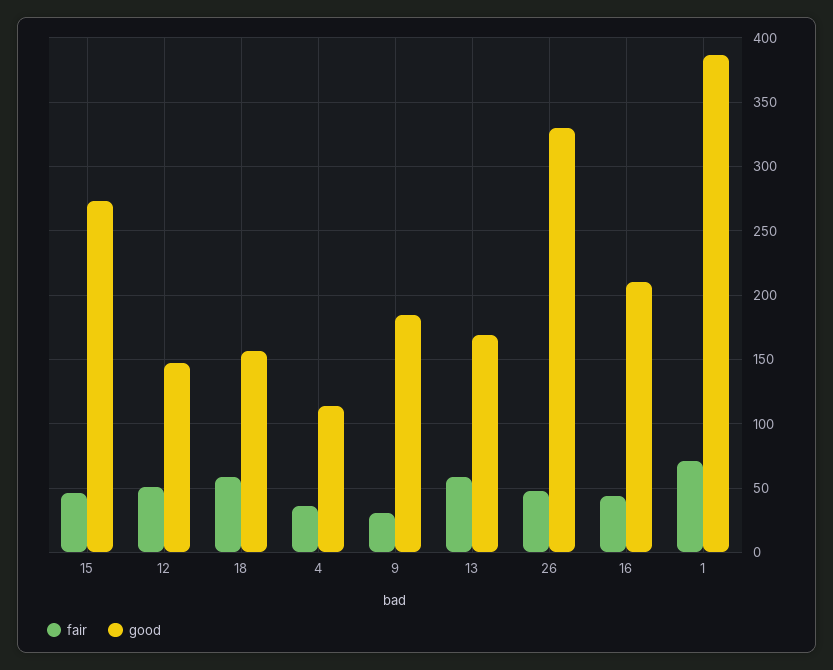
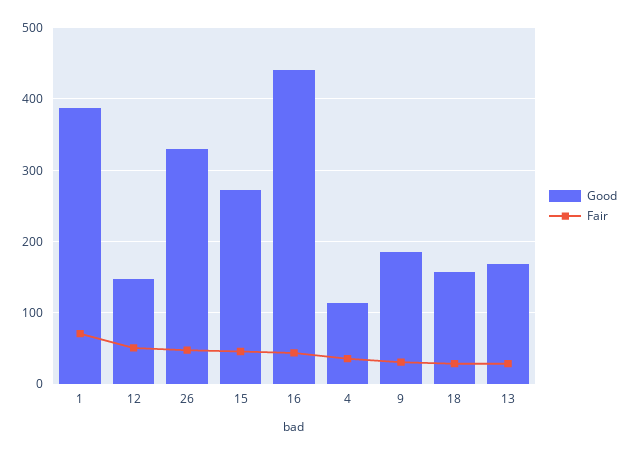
  {
    "fair": {
      "15": 45,
      "12": 50,
-     "18": 60,
+     "18": 30,
      "4": 35,
      "9": 30,
-     "13": 60,
+     "13": 30,
      "26": 50,
      "16": 45,
      "1": 70
    },
    "good": {
      "15": 275,
      "12": 145,
      "18": 155,
      "4": 115,
      "9": 185,
      "13": 170,
      "26": 330,
-     "16": 210,
+     "16": 440,
      "1": 385
    }
  }

